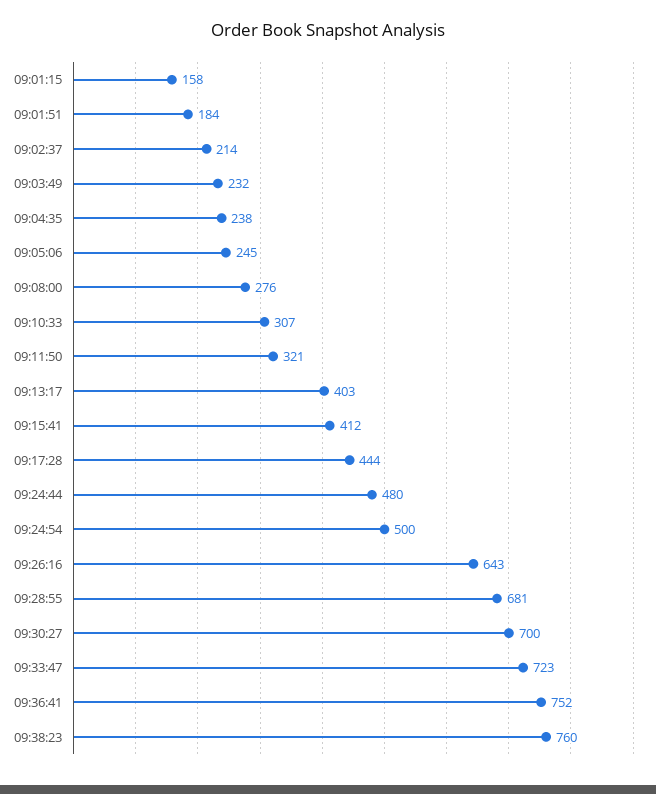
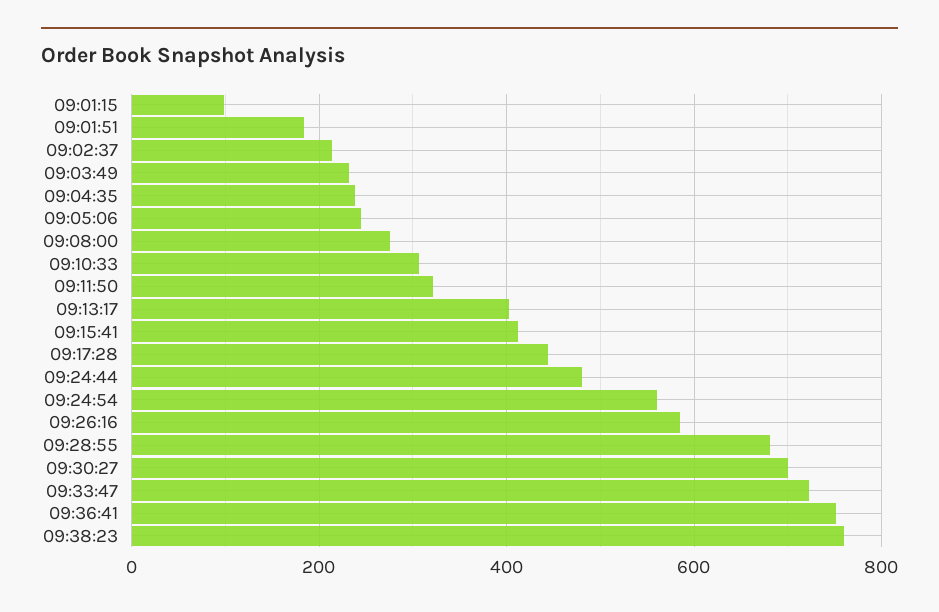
  {
-   "09:01:15": 158,
+   "09:01:15": 100,
    "09:01:51": 184,
    "09:02:37": 214,
    "09:03:49": 232,
    "09:04:35": 238,
    "09:05:06": 245,
    "09:08:00": 276,
    "09:10:33": 307,
    "09:11:50": 321,
    "09:13:17": 403,
    "09:15:41": 412,
    "09:17:28": 444,
    "09:24:44": 480,
-   "09:24:54": 500,
+   "09:24:54": 560,
-   "09:26:16": 643,
+   "09:26:16": 580,
    "09:28:55": 681,
    "09:30:27": 700,
    "09:33:47": 723,
    "09:36:41": 752,
    "09:38:23": 760
  }

